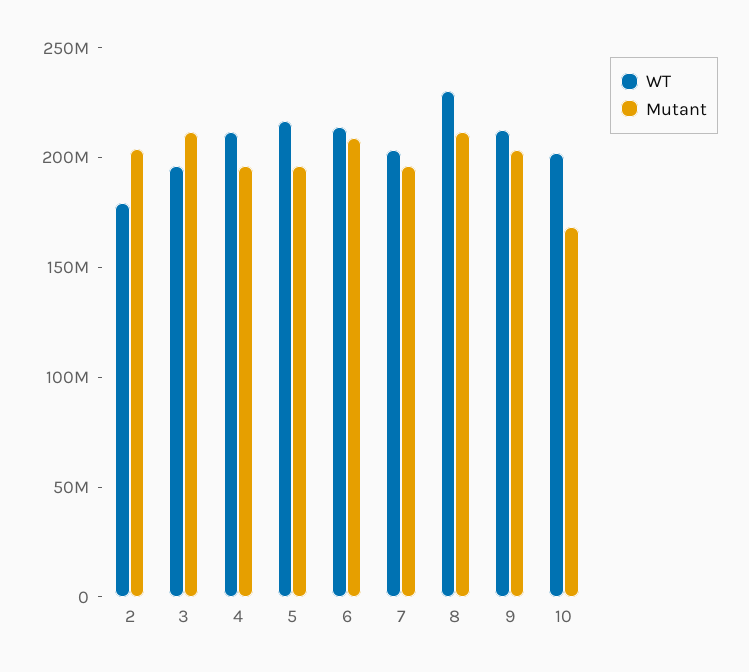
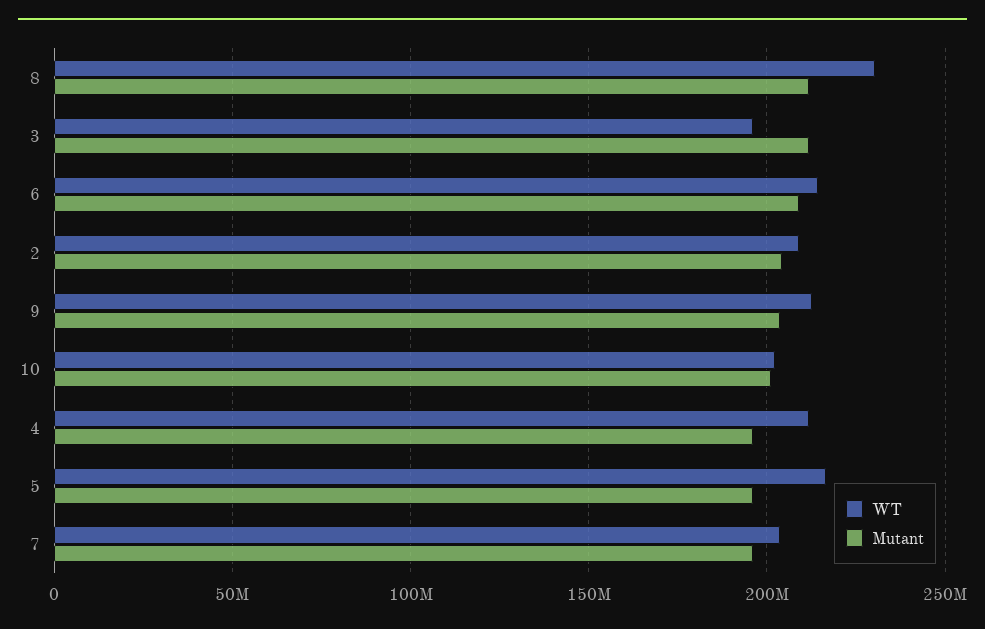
  {
    "WT": {
-     "2": 180000000,
+     "2": 210000000,
      "3": 195000000,
      "4": 210000000,
      "5": 215000000,
      "6": 215000000,
      "7": 205000000,
      "8": 230000000,
      "9": 215000000,
      "10": 200000000
    },
    "Mutant": {
      "2": 205000000,
      "3": 210000000,
      "4": 195000000,
      "5": 195000000,
      "6": 210000000,
      "7": 195000000,
      "8": 210000000,
      "9": 205000000,
-     "10": 170000000
+     "10": 200000000
    }
  }

